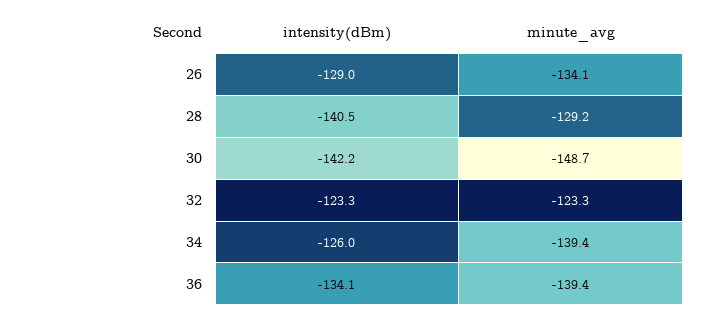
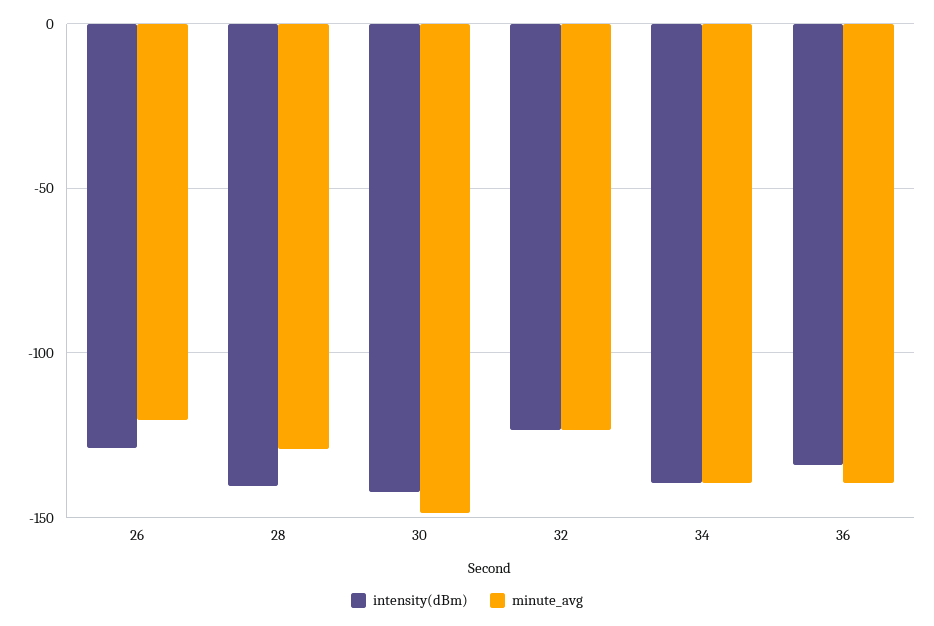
  {
    "intensity(dBm)": {
      "26": -129,
      "28": -140.5,
      "30": -142.2,
      "32": -123.3,
-     "34": -126,
+     "34": -140,
      "36": -134.1
    },
    "minute_avg": {
-     "26": -134.1,
+     "26": -120,
      "28": -129.2,
      "30": -148.7,
      "32": -123.3,
      "34": -139.4,
      "36": -139.4
    }
  }

